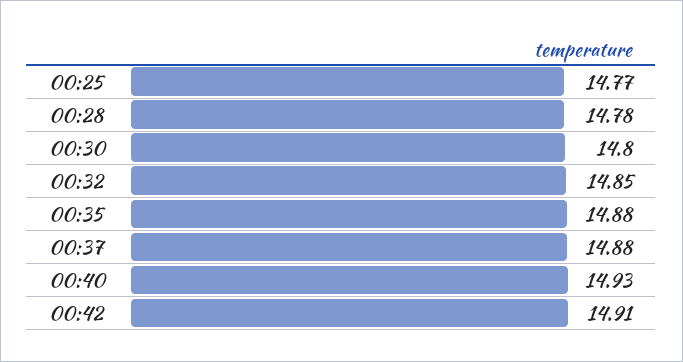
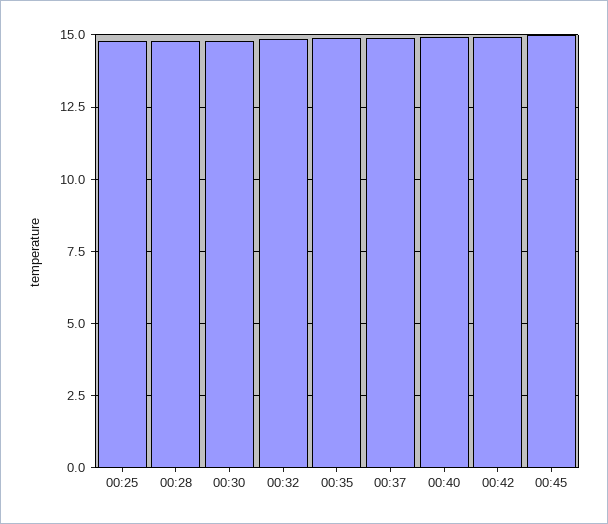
  {
    "00:25": 14.77,
    "00:28": 14.78,
    "00:30": 14.8,
    "00:32": 14.85,
    "00:35": 14.88,
    "00:37": 14.88,
    "00:40": 14.93,
-   "00:42": 14.91
+   "00:42": 14.91,
+   "00:45": 15
  }

